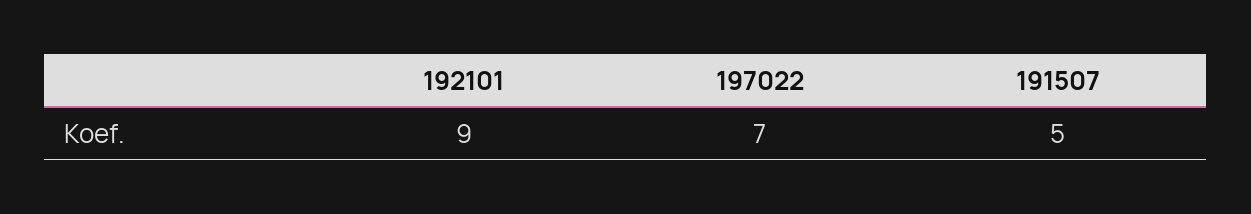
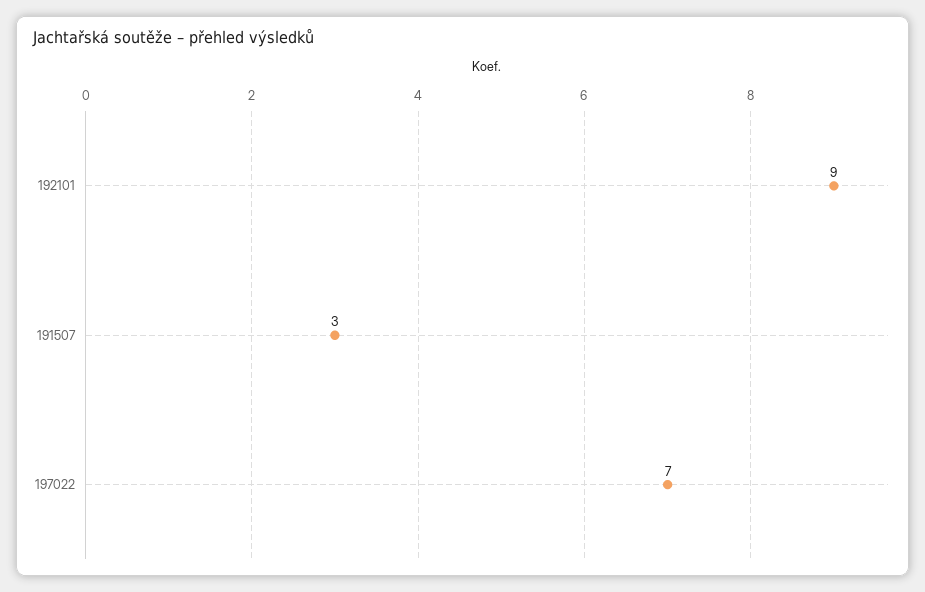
  {
    "192101": 9,
    "197022": 7,
-   "191507": 5
+   "191507": 3
  }

